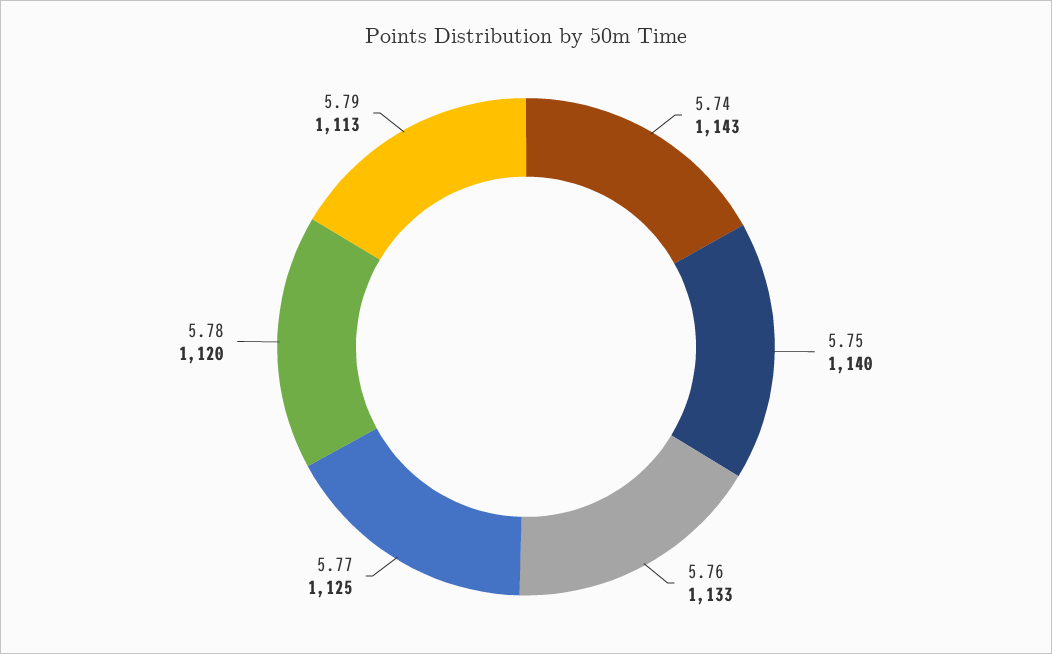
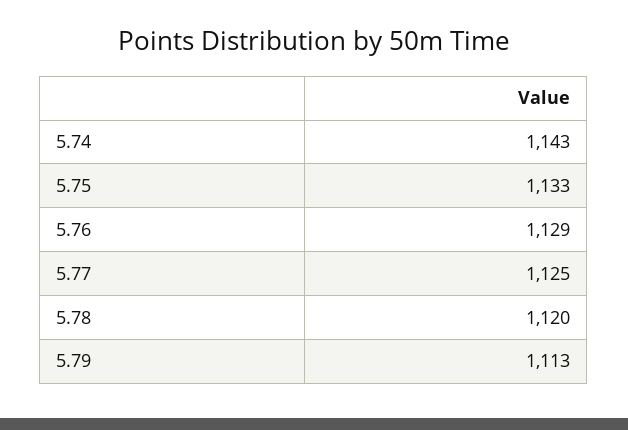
  {
    "5.74": 1143,
-   "5.75": 1140,
+   "5.75": 1133,
-   "5.76": 1133,
+   "5.76": 1129,
    "5.77": 1125,
    "5.78": 1120,
    "5.79": 1113
  }

